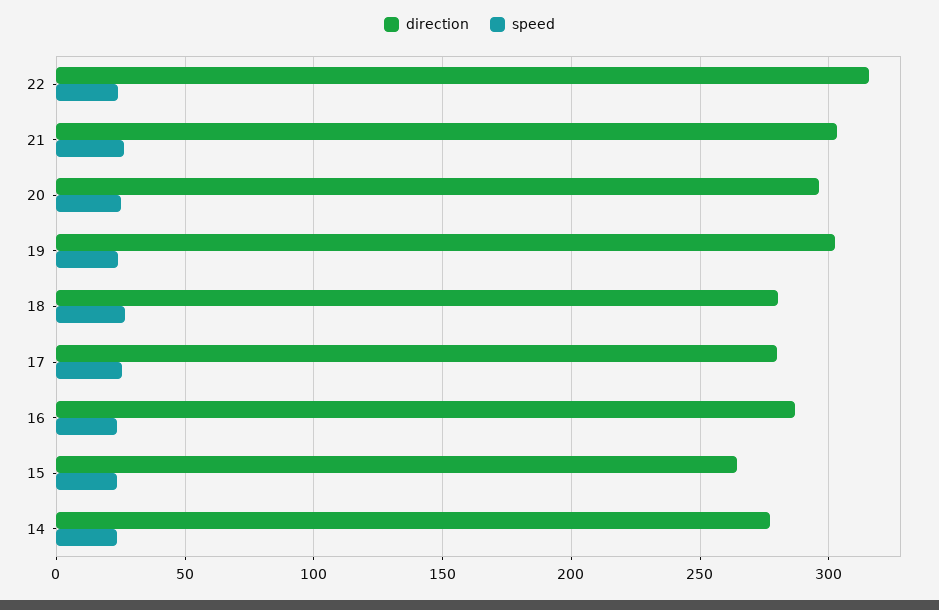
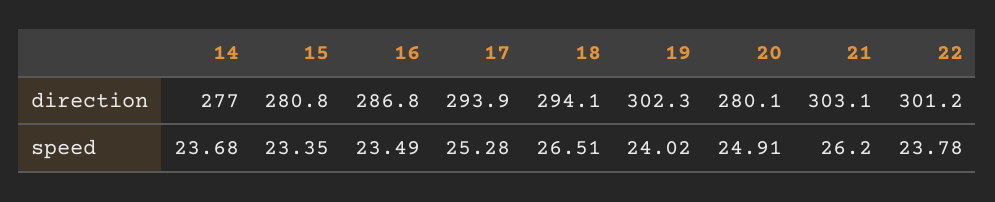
  {
    "direction": {
-     "22": 315,
+     "22": 301.2,
      "21": 303.1,
-     "20": 295,
+     "20": 280.1,
      "19": 302.3,
-     "18": 280,
+     "18": 294.1,
-     "17": 280,
+     "17": 293.9,
      "16": 286.8,
-     "15": 265,
+     "15": 280.8,
      "14": 277
    },
    "speed": {
      "22": 23.78,
      "21": 26.2,
      "20": 24.91,
      "19": 24.02,
      "18": 26.51,
      "17": 25.28,
      "16": 23.49,
      "15": 23.35,
      "14": 23.68
    }
  }

